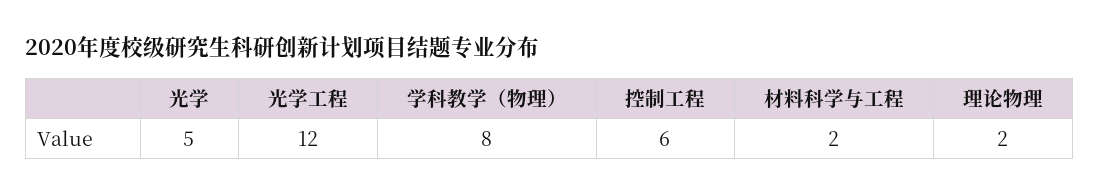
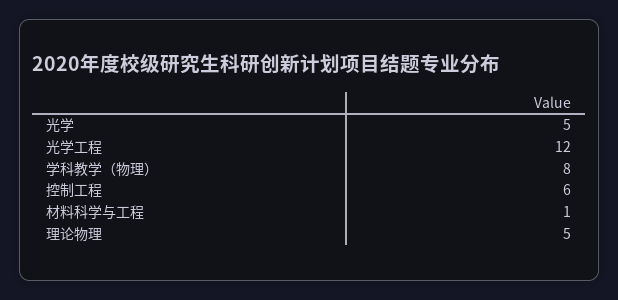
  {
    "光学": 5,
    "光学工程": 12,
    "学科教学（物理）": 8,
    "控制工程": 6,
-   "材料科学与工程": 2,
+   "材料科学与工程": 1,
-   "理论物理": 2
+   "理论物理": 5
  }

